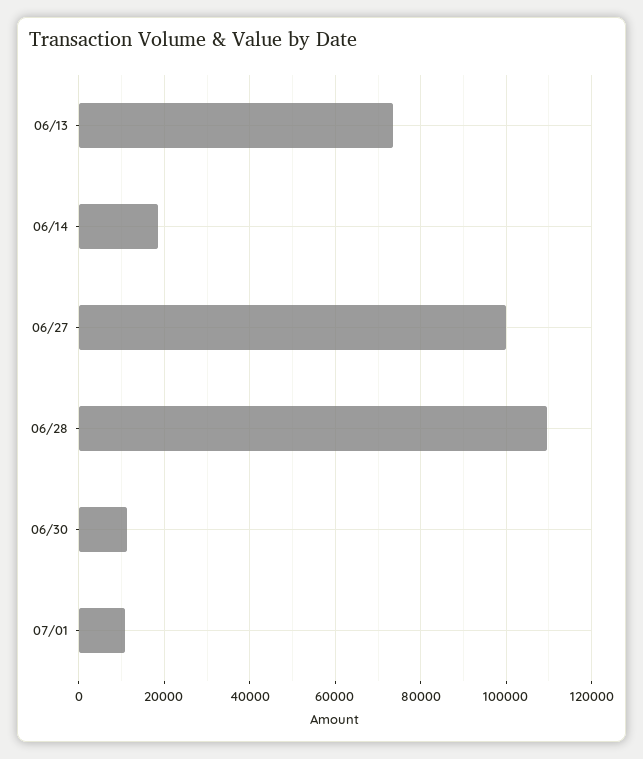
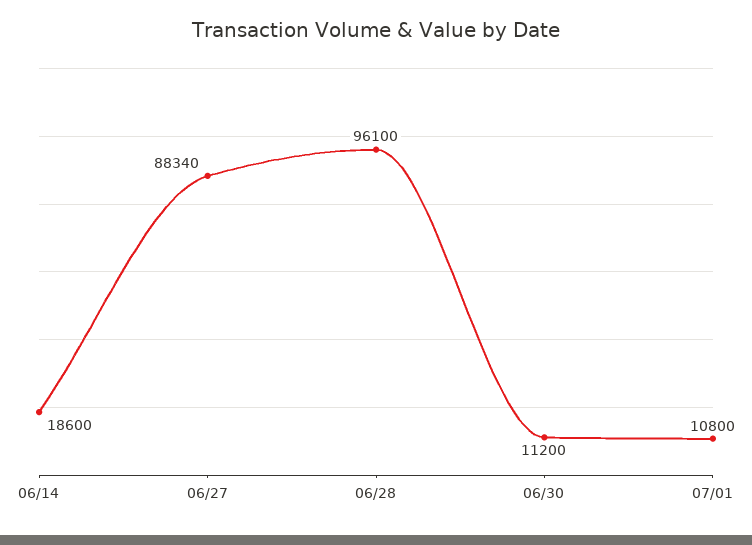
  {
-   "06/13": 74000,
    "06/14": 18600,
-   "06/27": 100000,
+   "06/27": 88340,
-   "06/28": 110000,
+   "06/28": 96100,
    "06/30": 11200,
    "07/01": 10800
  }

